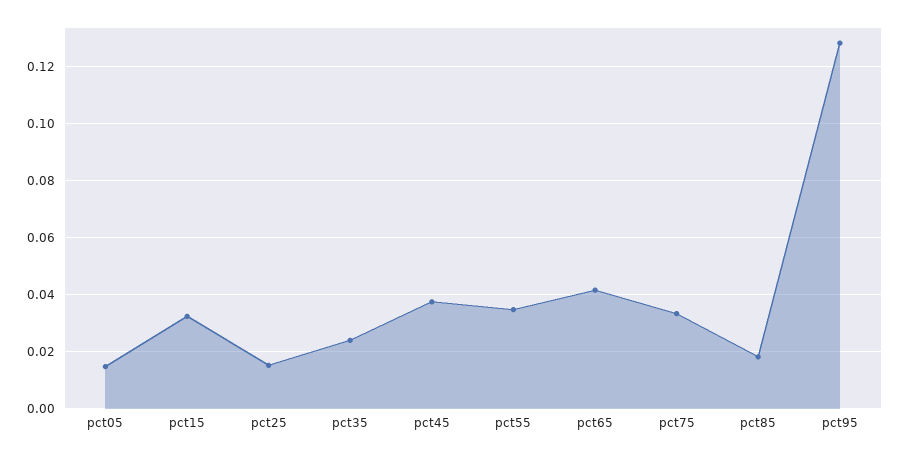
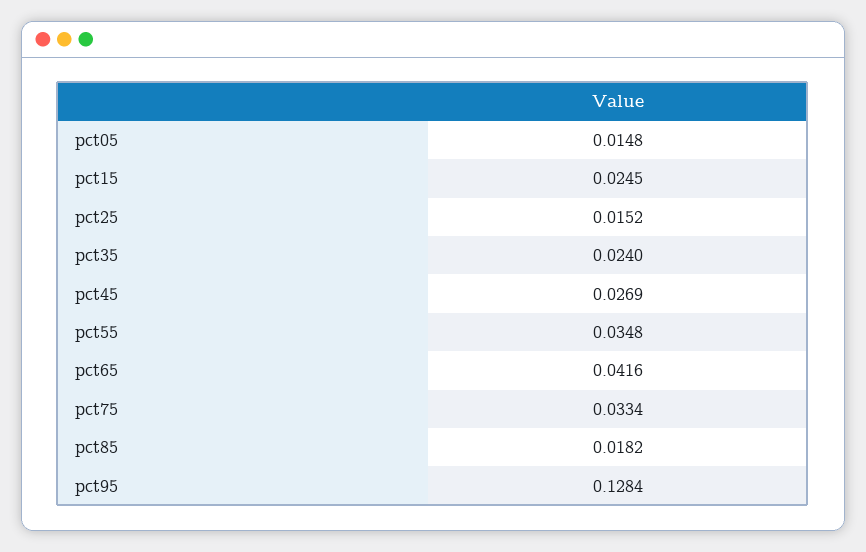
  {
    "pct05": 0.0148,
-   "pct15": 0.0325,
+   "pct15": 0.0245,
    "pct25": 0.0152,
    "pct35": 0.024,
-   "pct45": 0.0375,
+   "pct45": 0.0269,
    "pct55": 0.0348,
    "pct65": 0.0416,
    "pct75": 0.0334,
    "pct85": 0.0182,
    "pct95": 0.1284
  }

